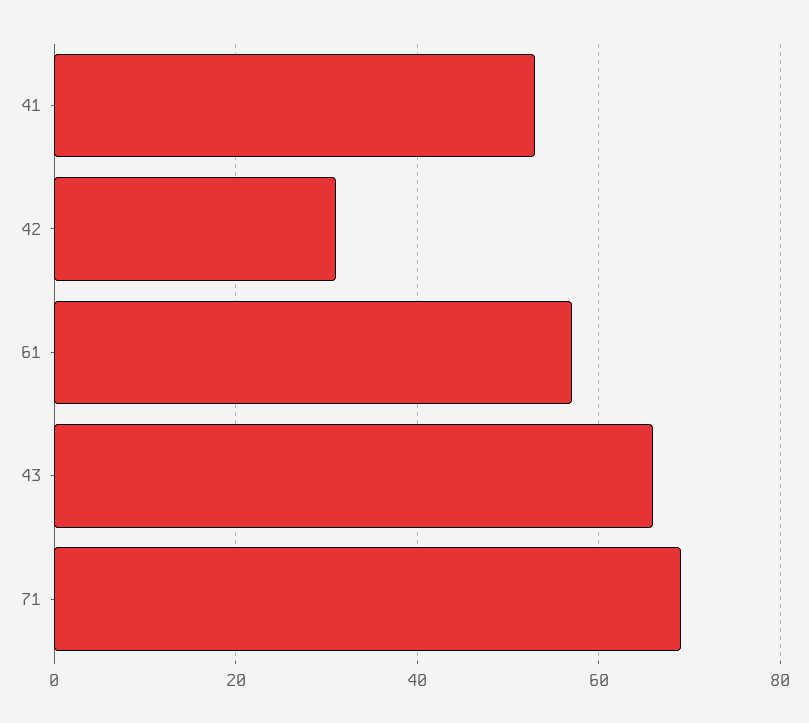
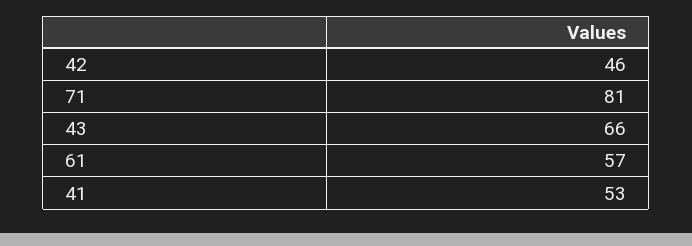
  {
    "41": 53,
-   "42": 30,
+   "42": 46,
    "61": 57,
    "43": 66,
-   "71": 70
+   "71": 81
  }

